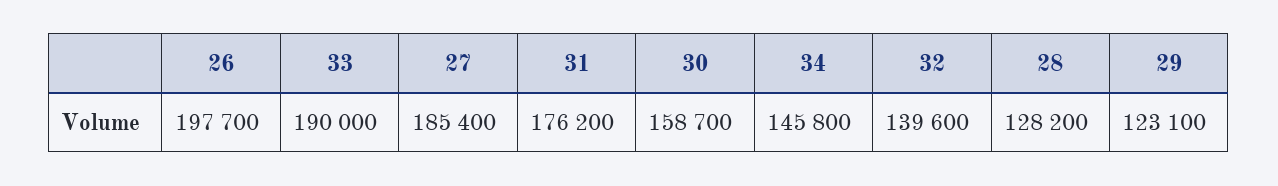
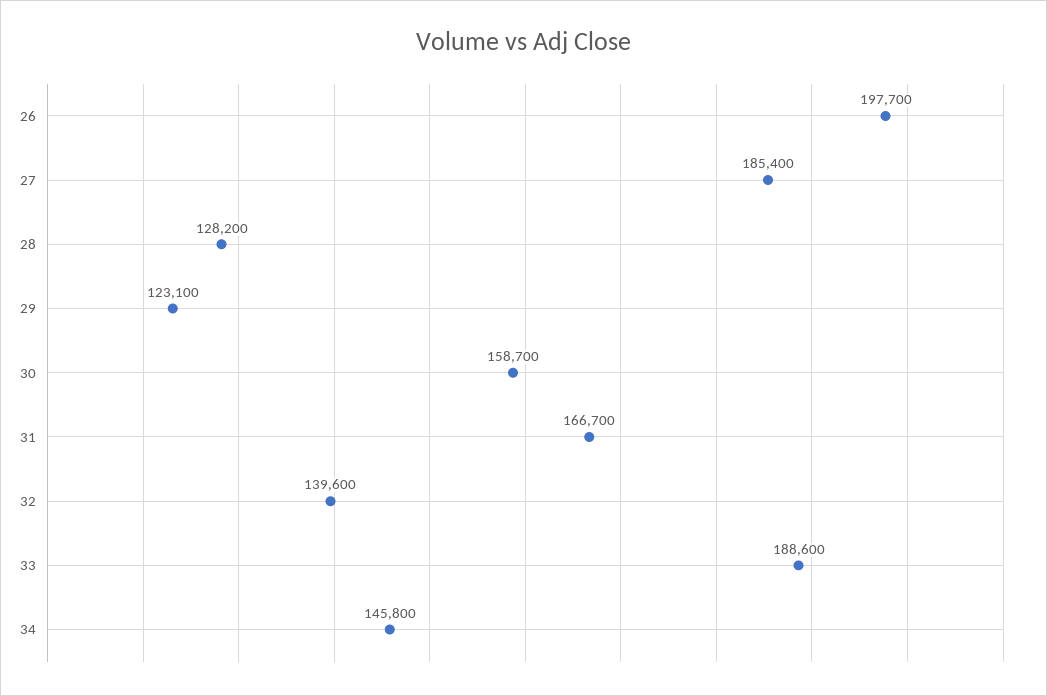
  {
    "26": 197700,
-   "33": 190000,
+   "33": 188600,
    "27": 185400,
-   "31": 176200,
+   "31": 166700,
    "30": 158700,
    "34": 145800,
    "32": 139600,
    "28": 128200,
    "29": 123100
  }

